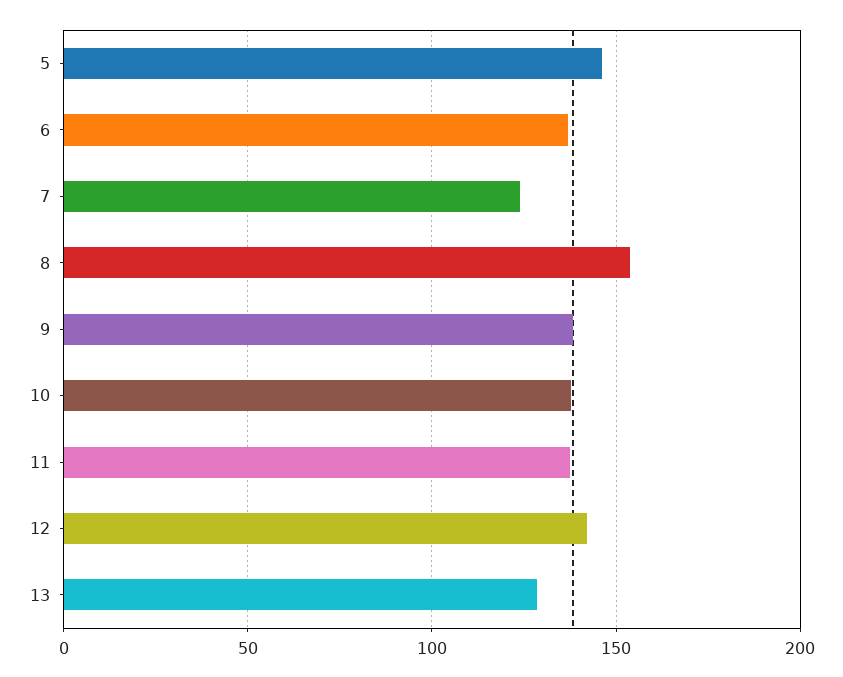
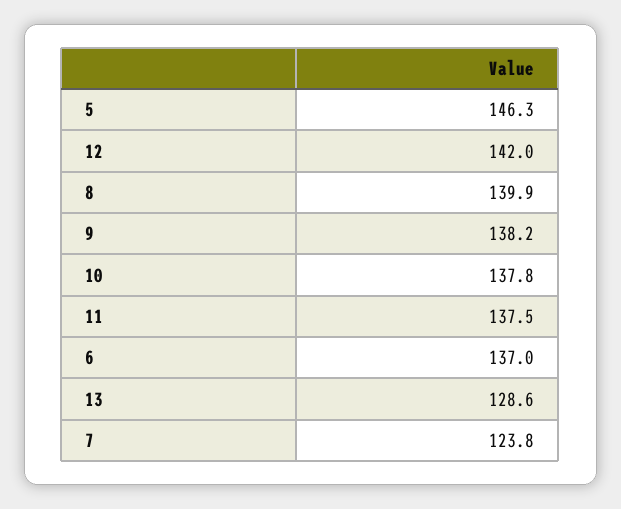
  {
    "5": 146.3,
    "6": 137,
    "7": 123.8,
-   "8": 155,
+   "8": 139.9,
    "9": 138.2,
    "10": 137.8,
    "11": 137.5,
    "12": 142,
    "13": 128.6
  }

